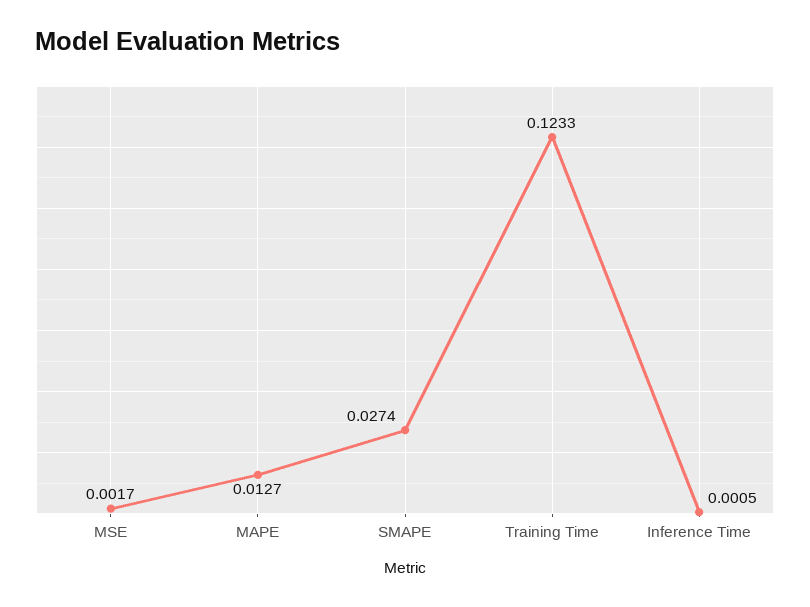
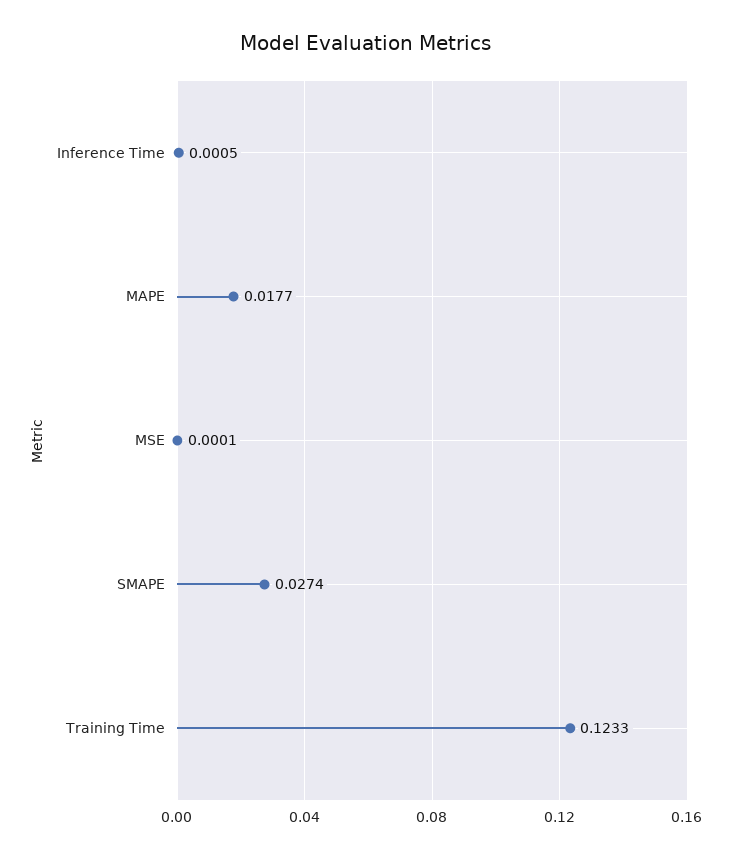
  {
-   "MSE": 0.0017,
+   "MSE": 0.0001,
-   "MAPE": 0.0127,
+   "MAPE": 0.0177,
    "SMAPE": 0.0274,
    "Training Time": 0.1233,
    "Inference Time": 0.0005
  }

